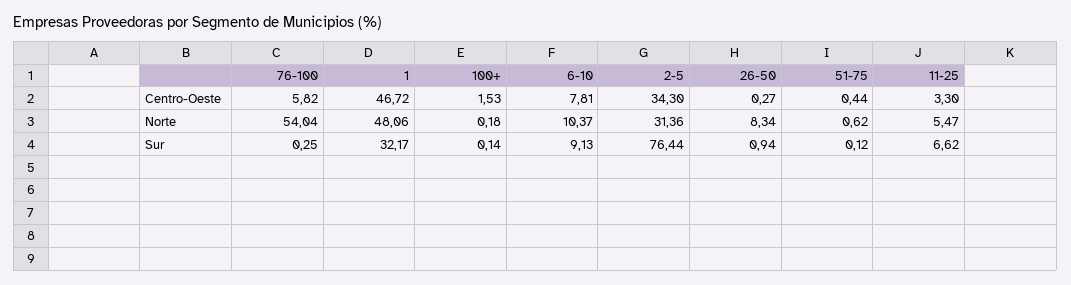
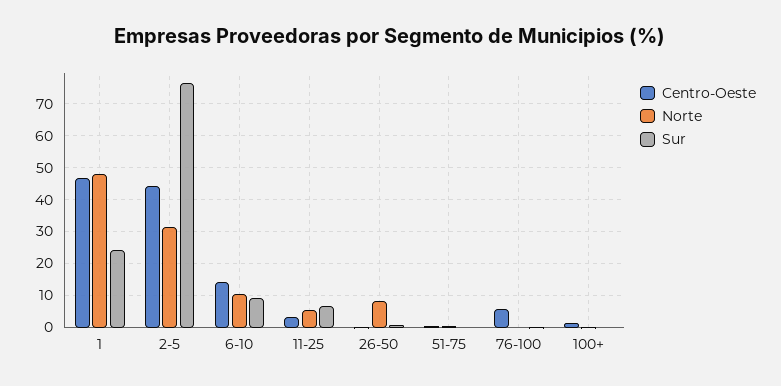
  {
    "Centro-Oeste": {
      "76-100": 5.82,
      "1": 46.72,
      "100+": 1.53,
-     "6-10": 7.81,
+     "6-10": 14,
-     "2-5": 34.3,
+     "2-5": 44,
      "26-50": 0.27,
      "51-75": 0.44,
      "11-25": 3.3
    },
    "Norte": {
-     "76-100": 54.04,
+     "76-100": 0,
      "1": 48.06,
      "100+": 0.18,
      "6-10": 10.37,
      "2-5": 31.36,
      "26-50": 8.34,
      "51-75": 0.62,
      "11-25": 5.47
    },
    "Sur": {
      "76-100": 0.25,
-     "1": 32.17,
+     "1": 24,
      "100+": 0.14,
      "6-10": 9.13,
      "2-5": 76.44,
      "26-50": 0.94,
      "51-75": 0.12,
      "11-25": 6.62
    }
  }

